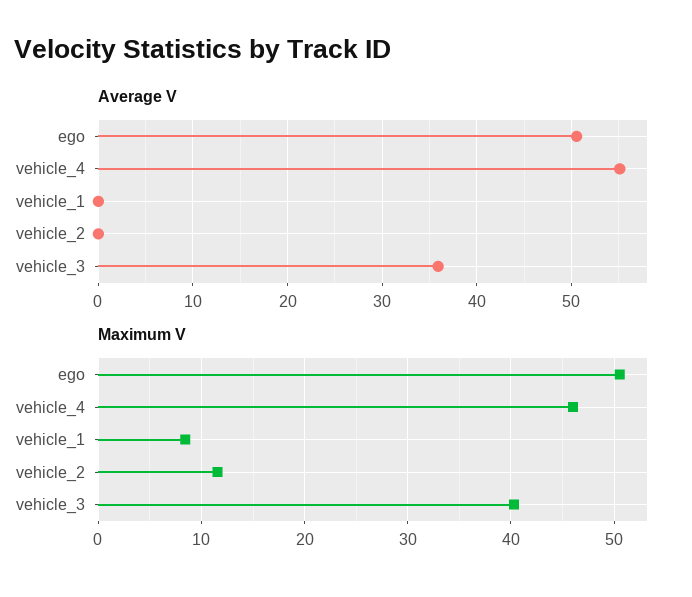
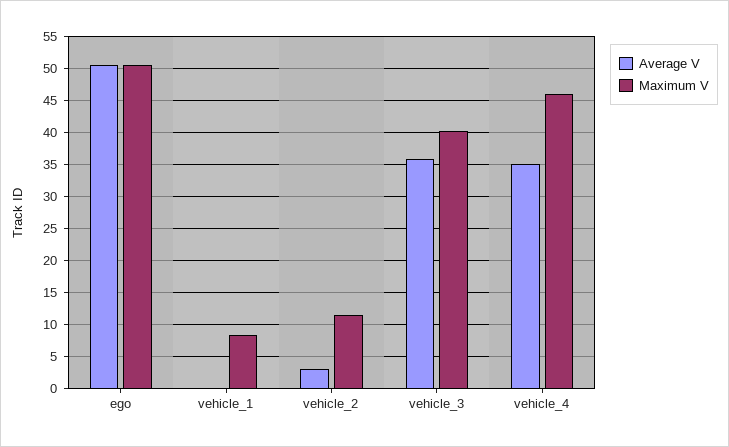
  {
    "Average V": {
      "ego": 51,
-     "vehicle_4": 55,
+     "vehicle_4": 35,
      "vehicle_1": 0,
-     "vehicle_2": 0,
+     "vehicle_2": 3,
      "vehicle_3": 36
    },
    "Maximum V": {
      "ego": 51,
      "vehicle_4": 46,
      "vehicle_1": 8,
      "vehicle_2": 12,
      "vehicle_3": 40
    }
  }

